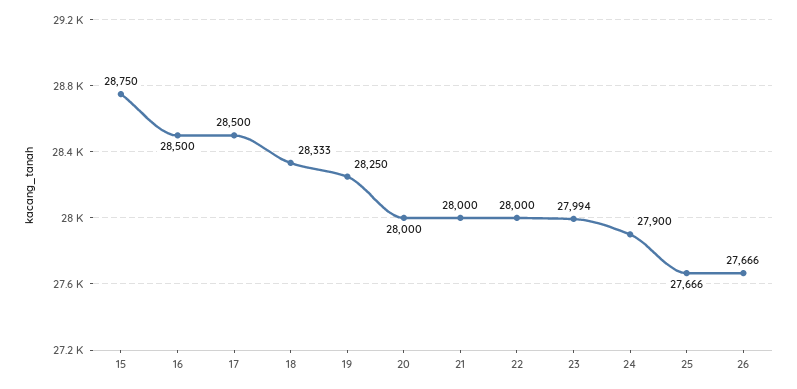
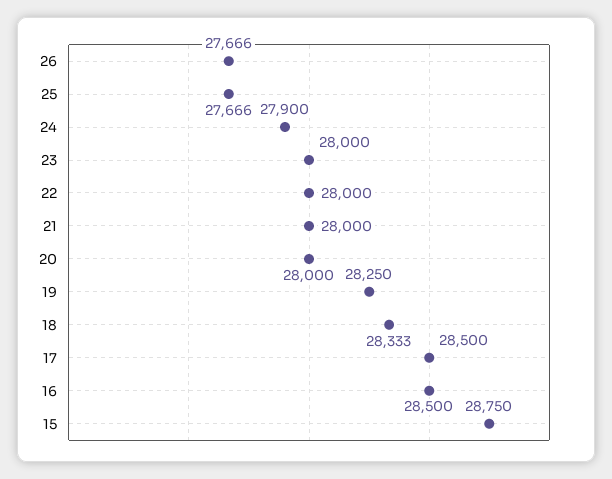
  {
    "15": 28750,
    "16": 28500,
    "17": 28500,
    "18": 28333,
    "19": 28250,
    "20": 28000,
    "21": 28000,
    "22": 28000,
-   "23": 27994,
+   "23": 28000,
    "24": 27900,
    "25": 27666,
    "26": 27666
  }

